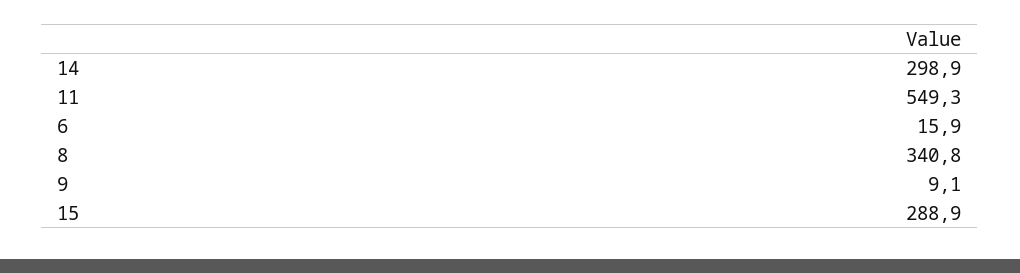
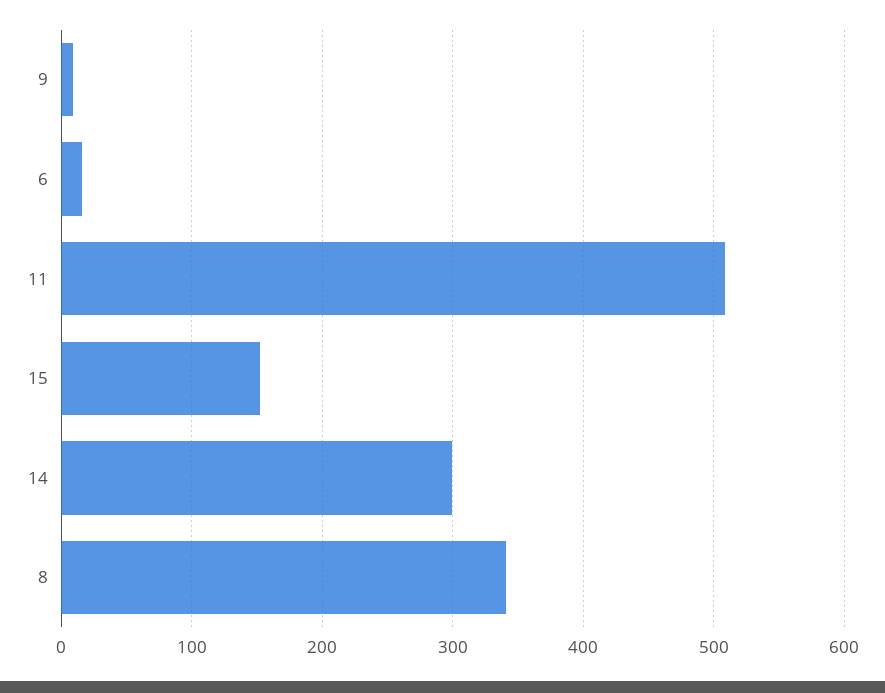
  {
    "14": 298.9,
-   "11": 549.3,
+   "11": 510,
    "6": 15.9,
    "8": 340.8,
    "9": 9.1,
-   "15": 288.9
+   "15": 150
  }

